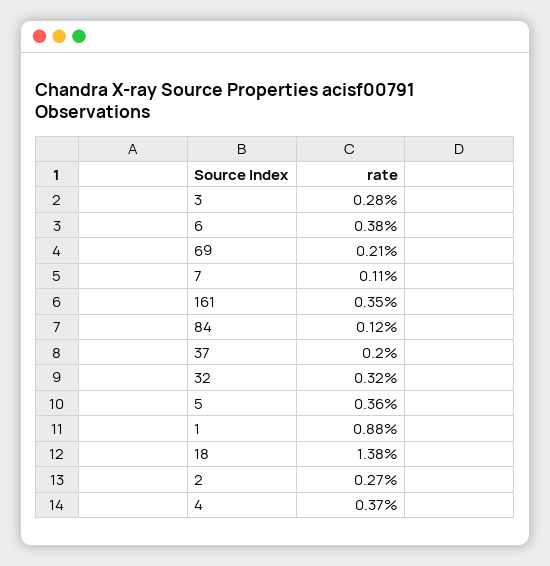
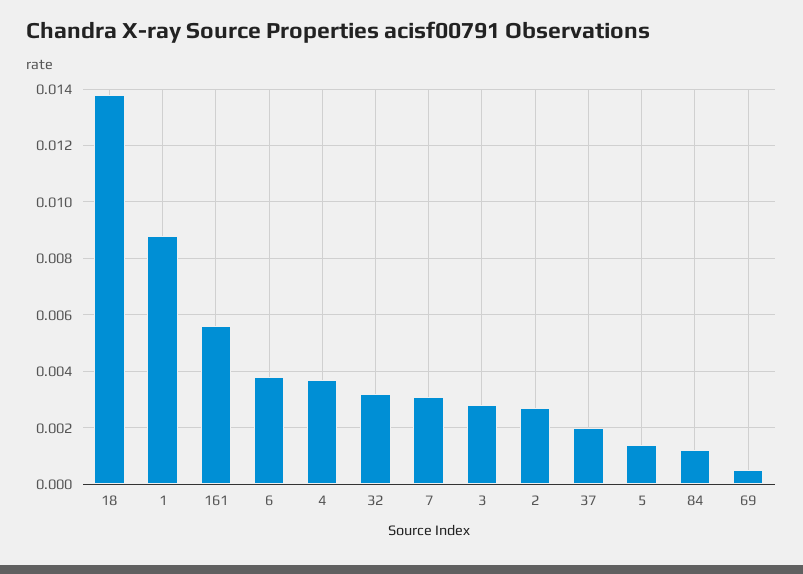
  {
    "3": 0.0028,
    "6": 0.0038,
-   "69": 0.0021,
+   "69": 0.0005,
-   "7": 0.0011,
+   "7": 0.003,
-   "161": 0.0035,
+   "161": 0.0055,
    "84": 0.0012,
    "37": 0.002,
    "32": 0.0032,
-   "5": 0.0036,
+   "5": 0.0015,
    "1": 0.0088,
    "18": 0.0138,
    "2": 0.0027,
    "4": 0.0037
  }

